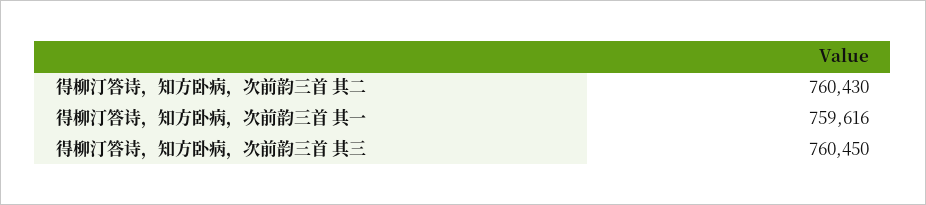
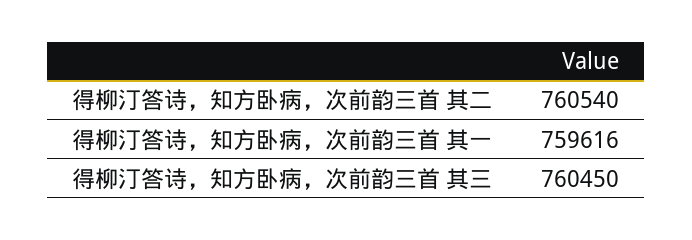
  {
-   "得柳汀答诗，知方卧病，次前韵三首 其二": 760430,
+   "得柳汀答诗，知方卧病，次前韵三首 其二": 760540,
    "得柳汀答诗，知方卧病，次前韵三首 其一": 759616,
    "得柳汀答诗，知方卧病，次前韵三首 其三": 760450
  }

